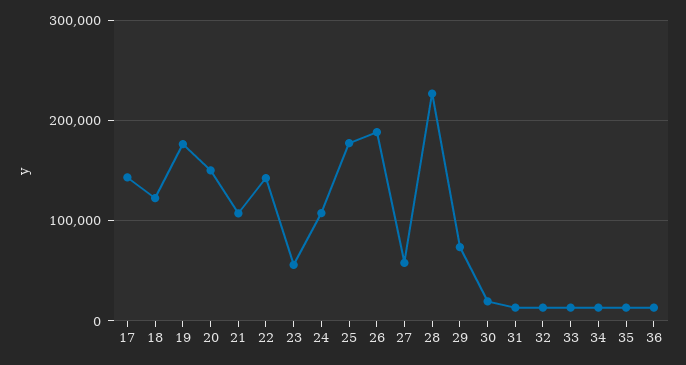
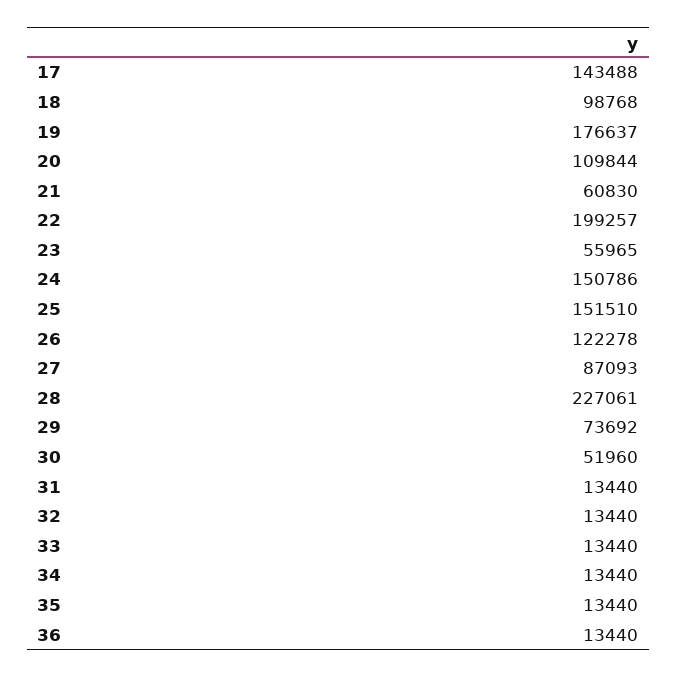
  {
    "17": 143488,
-   "18": 120000,
+   "18": 98768,
    "19": 176637,
-   "20": 150000,
+   "20": 109844,
-   "21": 110000,
+   "21": 60830,
-   "22": 140000,
+   "22": 199257,
    "23": 55965,
-   "24": 110000,
+   "24": 150786,
-   "25": 180000,
+   "25": 151510,
-   "26": 190000,
+   "26": 122278,
-   "27": 60000,
+   "27": 87093,
    "28": 227061,
    "29": 73692,
-   "30": 20000,
+   "30": 51960,
    "31": 13440,
    "32": 13440,
    "33": 13440,
    "34": 13440,
    "35": 13440,
    "36": 13440
  }

